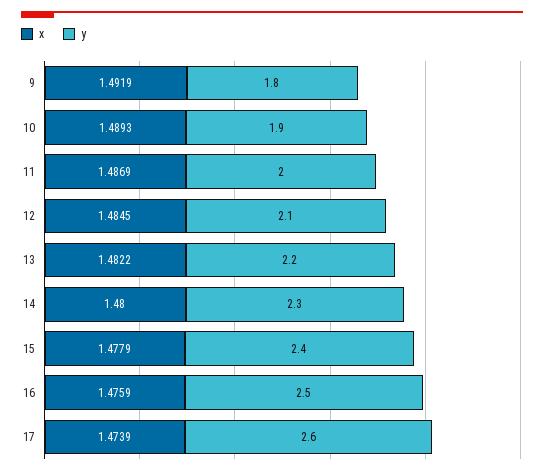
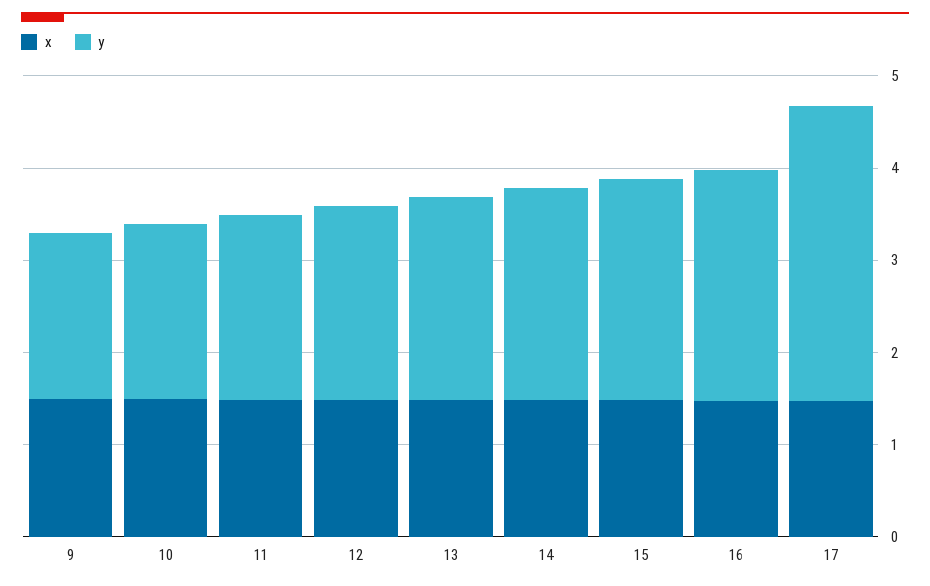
  {
    "x": {
      "9": 1.4919,
      "10": 1.4893,
      "11": 1.4869,
      "12": 1.4845,
      "13": 1.4822,
      "14": 1.48,
      "15": 1.4779,
      "16": 1.4759,
      "17": 1.4739
    },
    "y": {
      "9": 1.8,
      "10": 1.9,
      "11": 2,
      "12": 2.1,
      "13": 2.2,
      "14": 2.3,
      "15": 2.4,
      "16": 2.5,
-     "17": 2.6
+     "17": 3.2
    }
  }

